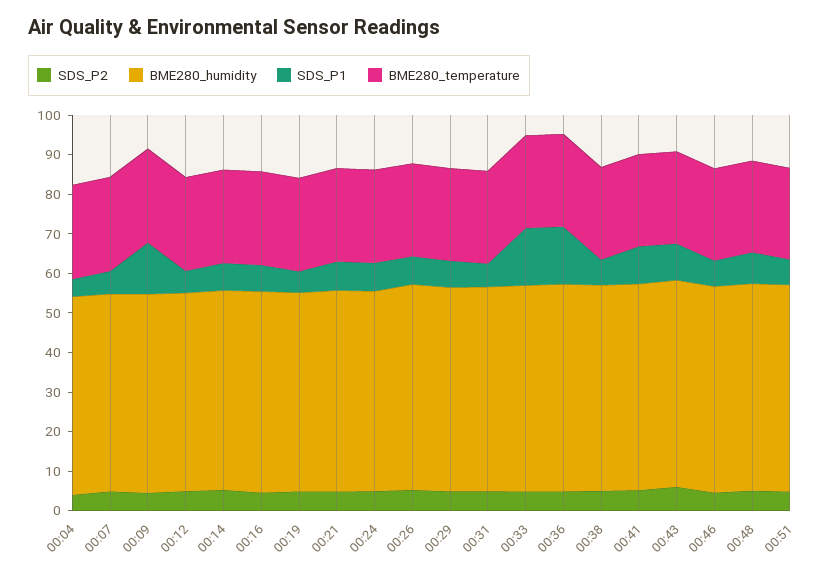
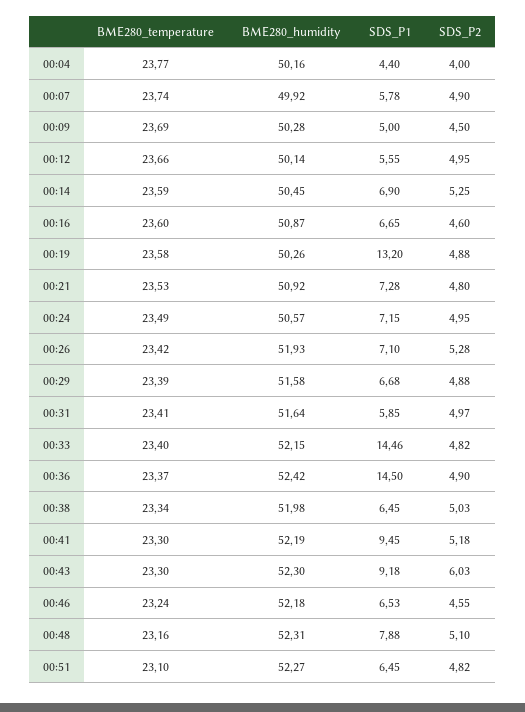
  {
    "SDS_P2": {
      "00:04": 4,
      "00:07": 4.9,
      "00:09": 4.5,
      "00:12": 4.95,
      "00:14": 5.25,
      "00:16": 4.6,
      "00:19": 4.88,
      "00:21": 4.8,
      "00:24": 4.95,
      "00:26": 5.28,
      "00:29": 4.88,
      "00:31": 4.97,
      "00:33": 4.82,
      "00:36": 4.9,
      "00:38": 5.03,
      "00:41": 5.18,
      "00:43": 6.03,
      "00:46": 4.55,
      "00:48": 5.1,
      "00:51": 4.82
    },
    "BME280_humidity": {
      "00:04": 50.16,
      "00:07": 49.92,
      "00:09": 50.28,
      "00:12": 50.14,
      "00:14": 50.45,
      "00:16": 50.87,
      "00:19": 50.26,
      "00:21": 50.92,
      "00:24": 50.57,
      "00:26": 51.93,
      "00:29": 51.58,
      "00:31": 51.64,
      "00:33": 52.15,
      "00:36": 52.42,
      "00:38": 51.98,
      "00:41": 52.19,
      "00:43": 52.3,
      "00:46": 52.18,
      "00:48": 52.31,
      "00:51": 52.27
    },
    "SDS_P1": {
      "00:04": 4.4,
      "00:07": 5.78,
-     "00:09": 12.5,
+     "00:09": 5,
      "00:12": 5.55,
      "00:14": 6.9,
      "00:16": 6.65,
-     "00:19": 5,
+     "00:19": 13.2,
      "00:21": 7.28,
      "00:24": 7.15,
      "00:26": 7.1,
      "00:29": 6.68,
      "00:31": 5.85,
      "00:33": 14.46,
      "00:36": 14.5,
      "00:38": 6.45,
      "00:41": 9.45,
      "00:43": 9.18,
      "00:46": 6.53,
      "00:48": 7.88,
      "00:51": 6.45
    },
    "BME280_temperature": {
      "00:04": 23.77,
      "00:07": 23.74,
      "00:09": 23.69,
      "00:12": 23.66,
      "00:14": 23.59,
      "00:16": 23.6,
      "00:19": 23.58,
      "00:21": 23.53,
      "00:24": 23.49,
      "00:26": 23.42,
      "00:29": 23.39,
      "00:31": 23.41,
      "00:33": 23.4,
      "00:36": 23.37,
      "00:38": 23.34,
      "00:41": 23.3,
      "00:43": 23.3,
      "00:46": 23.24,
      "00:48": 23.16,
      "00:51": 23.1
    }
  }

